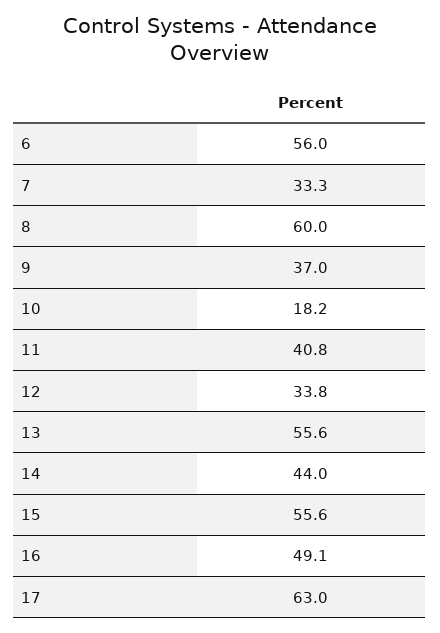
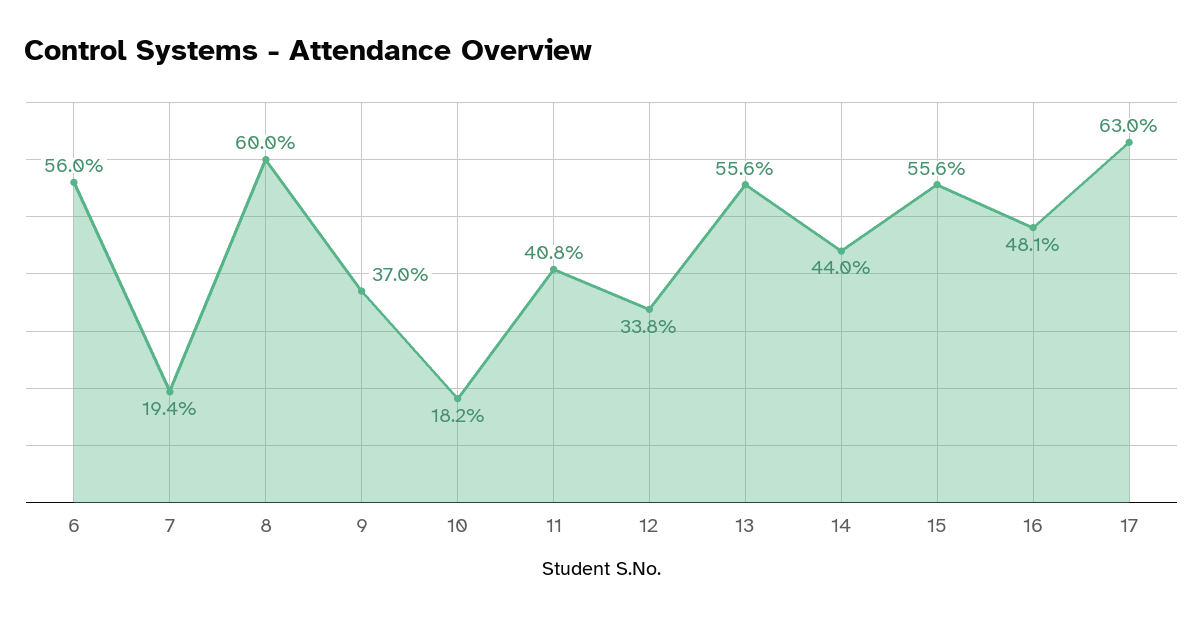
  {
    "6": 56,
-   "7": 33.3,
+   "7": 19.4,
    "8": 60,
    "9": 37,
    "10": 18.2,
    "11": 40.8,
    "12": 33.8,
    "13": 55.6,
    "14": 44,
    "15": 55.6,
-   "16": 49.1,
+   "16": 48.1,
    "17": 63
  }

